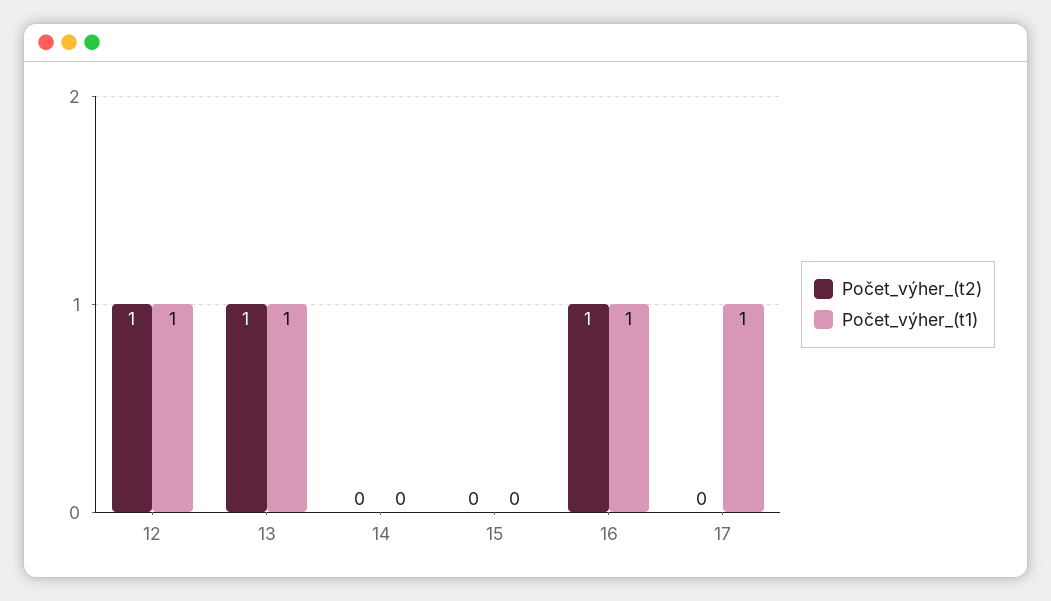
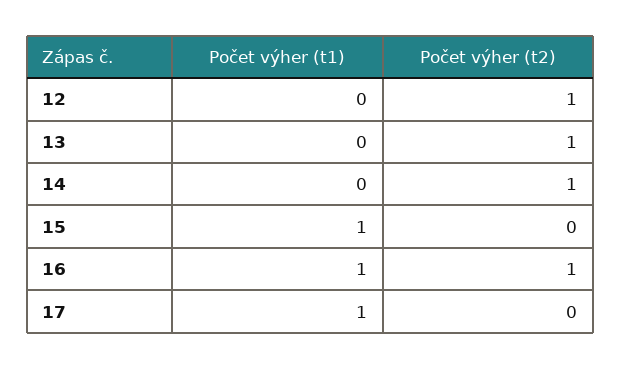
  {
    "Počet_výher_(t2)": {
      "12": 1,
      "13": 1,
-     "14": 0,
+     "14": 1,
      "15": 0,
      "16": 1,
      "17": 0
    },
    "Počet_výher_(t1)": {
-     "12": 1,
+     "12": 0,
-     "13": 1,
+     "13": 0,
      "14": 0,
-     "15": 0,
+     "15": 1,
      "16": 1,
      "17": 1
    }
  }

